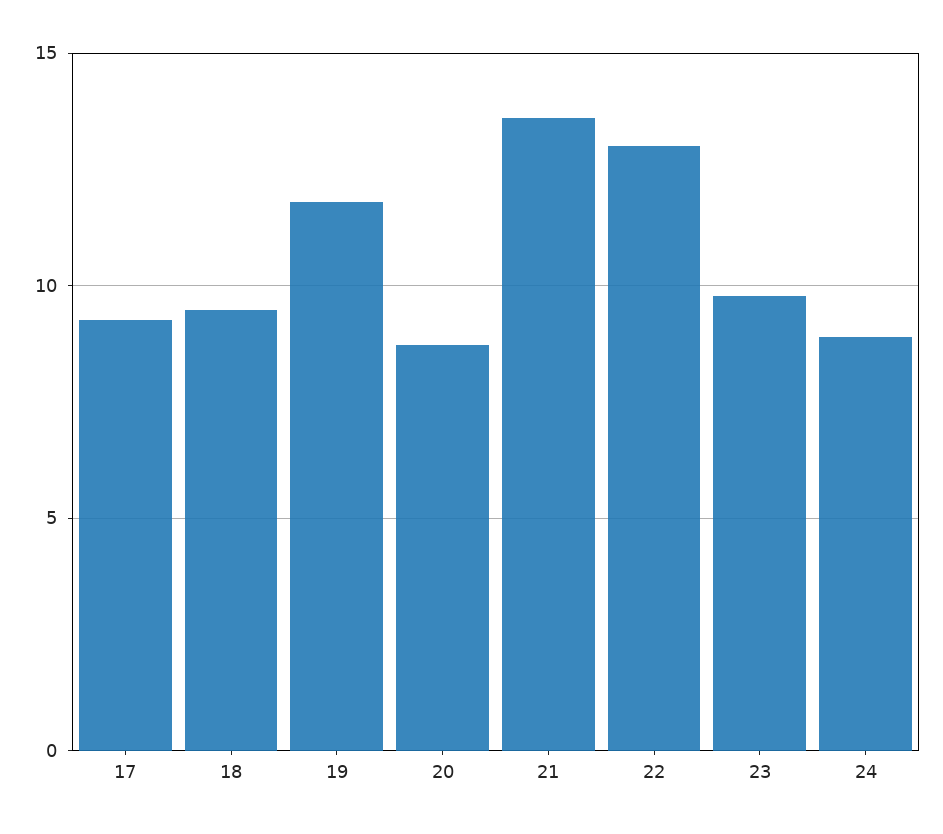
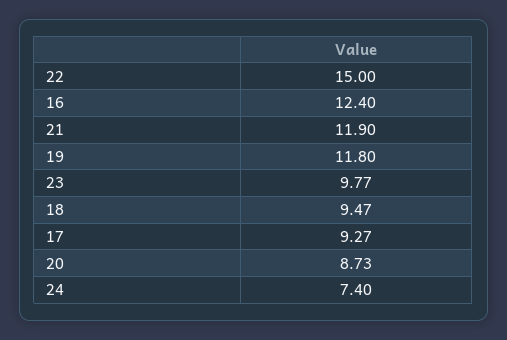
  {
    "17": 9.27,
    "18": 9.47,
    "19": 11.8,
    "20": 8.73,
-   "21": 13.5,
+   "21": 11.9,
-   "22": 13,
+   "22": 15,
    "23": 9.77,
-   "24": 9
+   "24": 7.4,
+   "16": 12.4
  }

